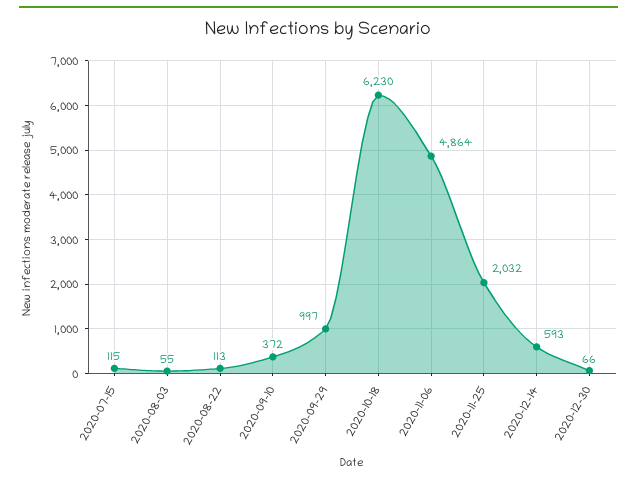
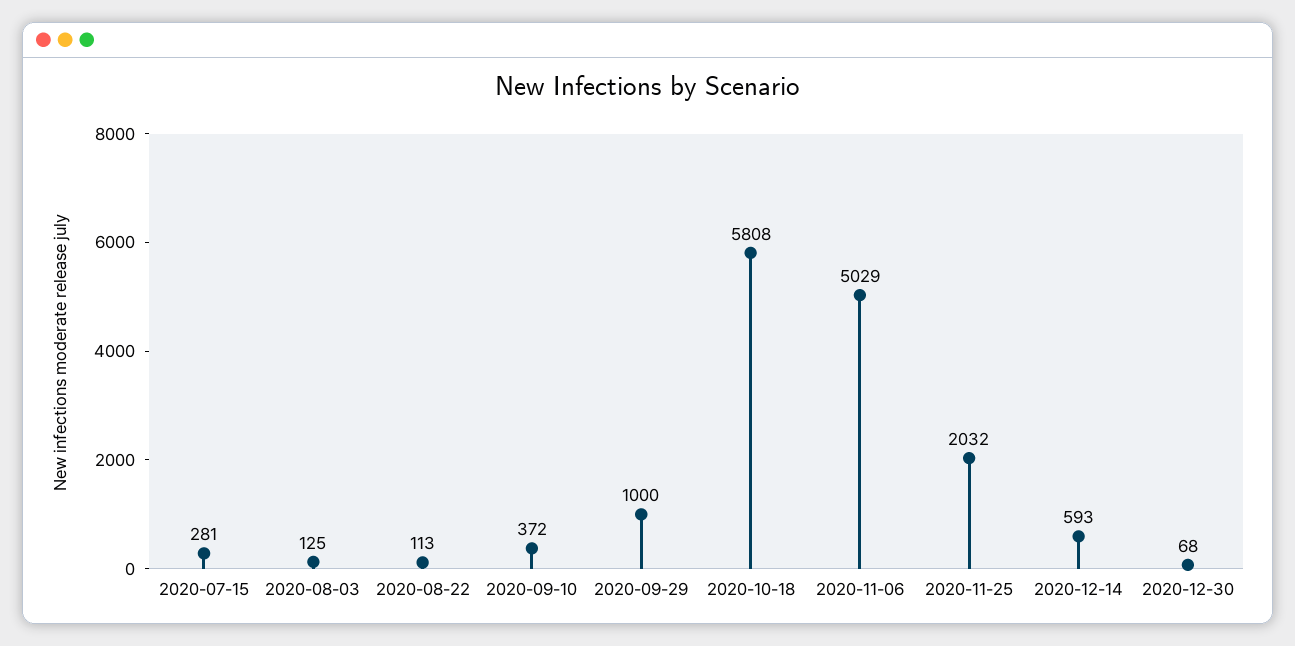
  {
-   "2020-07-15": 115,
+   "2020-07-15": 281,
-   "2020-08-03": 55,
+   "2020-08-03": 125,
    "2020-08-22": 113,
    "2020-09-10": 372,
-   "2020-09-29": 997,
+   "2020-09-29": 1000,
-   "2020-10-18": 6230,
+   "2020-10-18": 5808,
-   "2020-11-06": 4864,
+   "2020-11-06": 5029,
    "2020-11-25": 2032,
    "2020-12-14": 593,
-   "2020-12-30": 66
+   "2020-12-30": 68
  }

